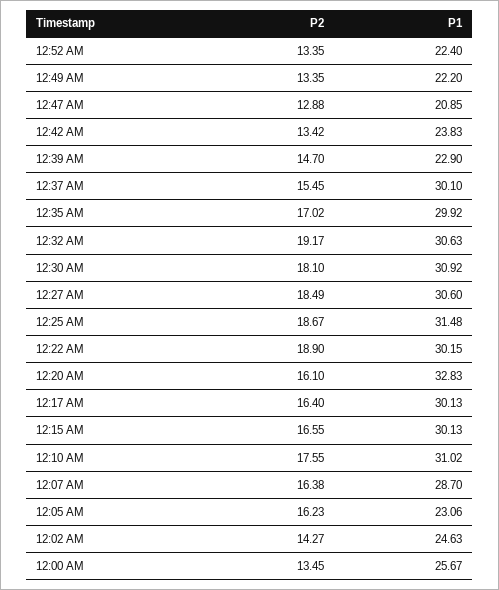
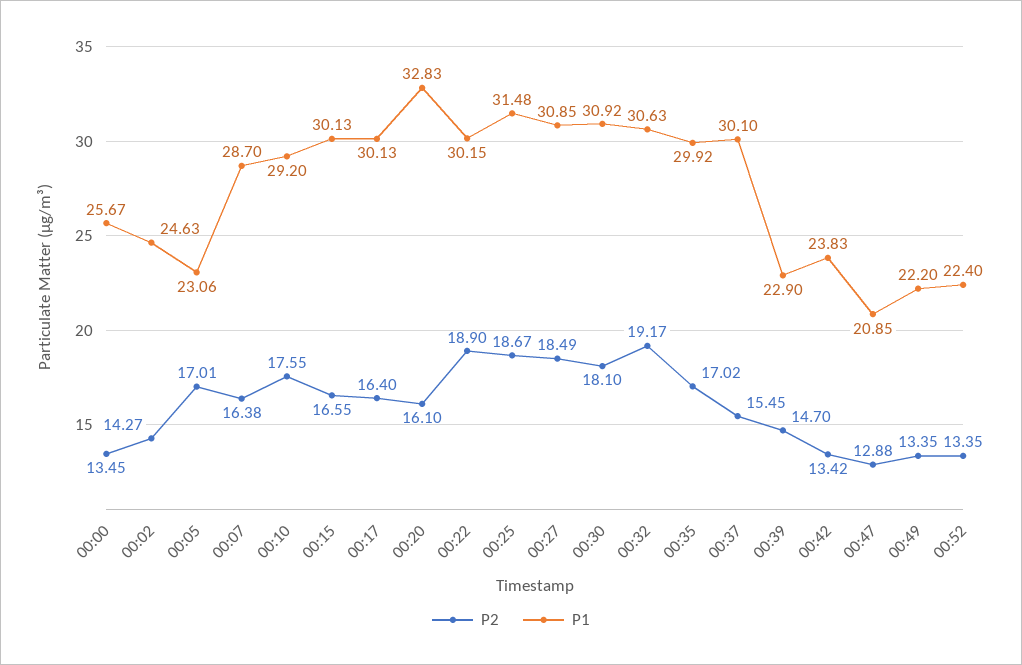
  {
    "P2": {
      "12:52 AM": 13.35,
      "12:49 AM": 13.35,
      "12:47 AM": 12.88,
      "12:42 AM": 13.42,
      "12:39 AM": 14.7,
      "12:37 AM": 15.45,
      "12:35 AM": 17.02,
      "12:32 AM": 19.17,
      "12:30 AM": 18.1,
      "12:27 AM": 18.49,
      "12:25 AM": 18.67,
      "12:22 AM": 18.9,
      "12:20 AM": 16.1,
      "12:17 AM": 16.4,
      "12:15 AM": 16.55,
      "12:10 AM": 17.55,
      "12:07 AM": 16.38,
-     "12:05 AM": 16.23,
+     "12:05 AM": 17.01,
      "12:02 AM": 14.27,
      "12:00 AM": 13.45
    },
    "P1": {
      "12:52 AM": 22.4,
      "12:49 AM": 22.2,
      "12:47 AM": 20.85,
      "12:42 AM": 23.83,
      "12:39 AM": 22.9,
      "12:37 AM": 30.1,
      "12:35 AM": 29.92,
      "12:32 AM": 30.63,
      "12:30 AM": 30.92,
-     "12:27 AM": 30.6,
+     "12:27 AM": 30.85,
      "12:25 AM": 31.48,
      "12:22 AM": 30.15,
      "12:20 AM": 32.83,
      "12:17 AM": 30.13,
      "12:15 AM": 30.13,
-     "12:10 AM": 31.02,
+     "12:10 AM": 29.2,
      "12:07 AM": 28.7,
      "12:05 AM": 23.06,
      "12:02 AM": 24.63,
      "12:00 AM": 25.67
    }
  }

